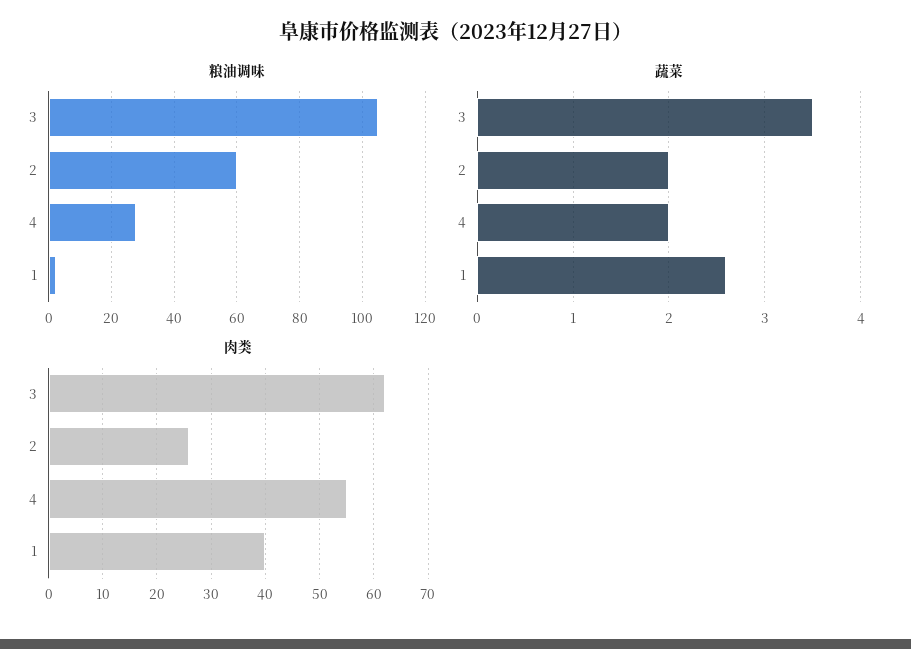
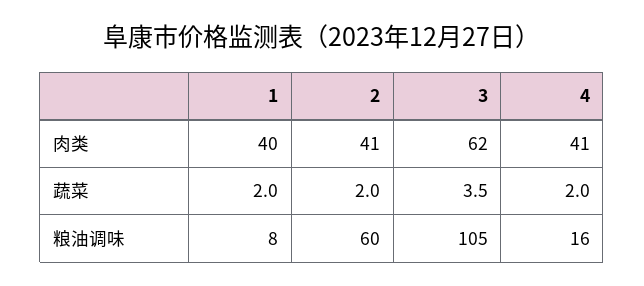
  {
    "粮油调味": {
      "3": 105,
      "2": 60,
-     "4": 28,
+     "4": 16,
-     "1": 2
+     "1": 8
    },
    "蔬菜": {
      "3": 3.5,
      "2": 2,
      "4": 2,
-     "1": 2.6
+     "1": 2
    },
    "肉类": {
      "3": 62,
-     "2": 25,
+     "2": 41,
-     "4": 55,
+     "4": 41,
      "1": 40
    }
  }

